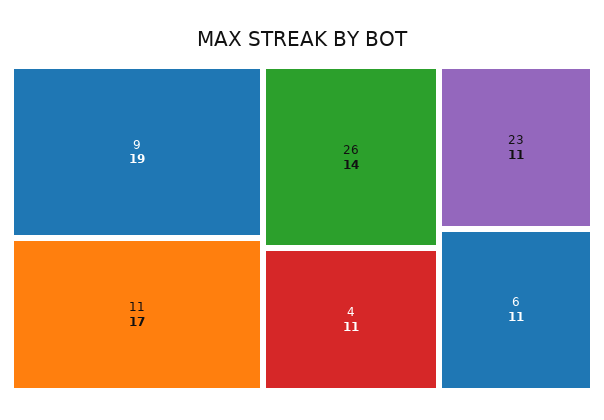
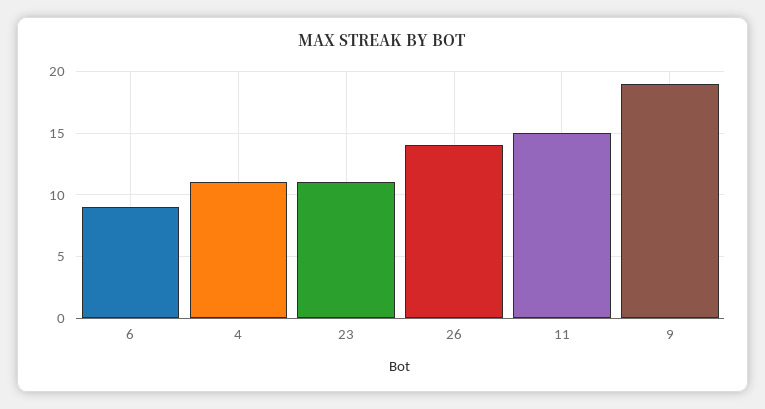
  {
    "9": 19,
-   "11": 17,
+   "11": 15,
    "26": 14,
    "4": 11,
    "23": 11,
-   "6": 11
+   "6": 9
  }

